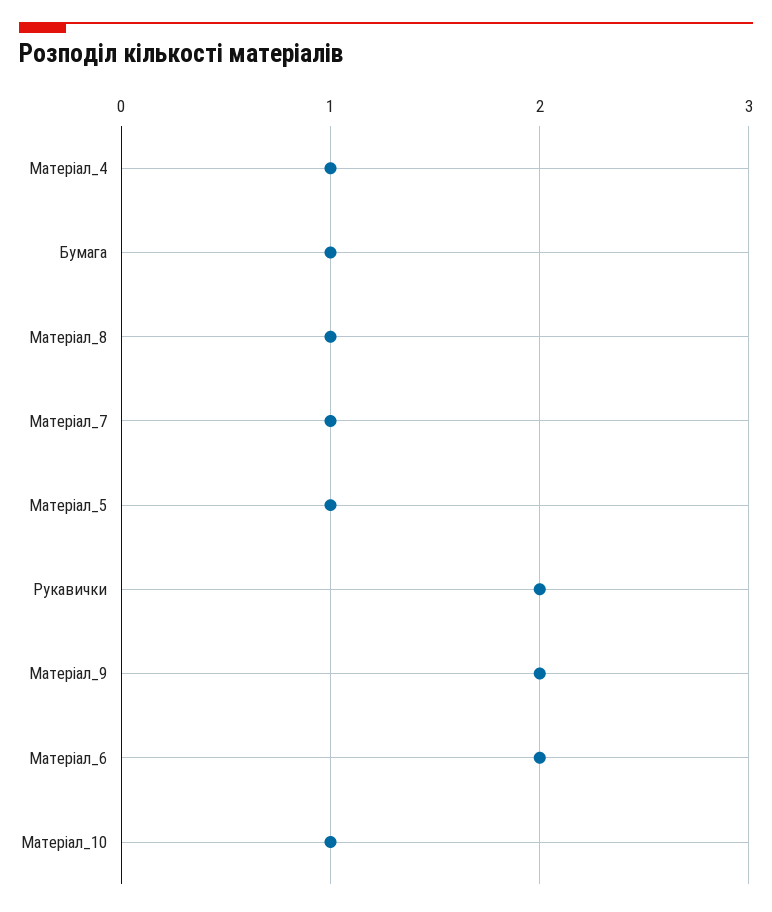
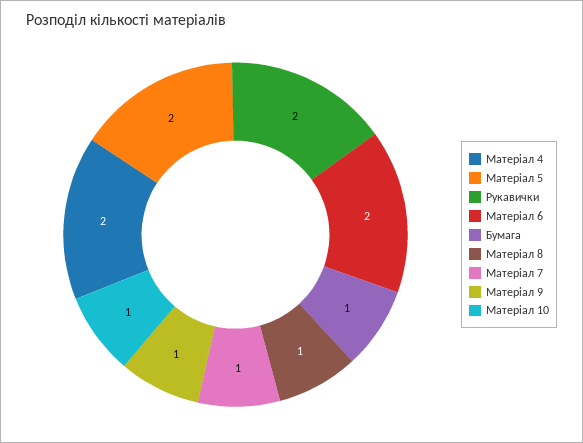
  {
-   "Матеріал_4": 1,
+   "Матеріал_4": 2,
    "Бумага": 1,
    "Матеріал_8": 1,
    "Матеріал_7": 1,
-   "Матеріал_5": 1,
+   "Матеріал_5": 2,
    "Рукавички": 2,
-   "Матеріал_9": 2,
+   "Матеріал_9": 1,
    "Матеріал_6": 2,
    "Матеріал_10": 1
  }

